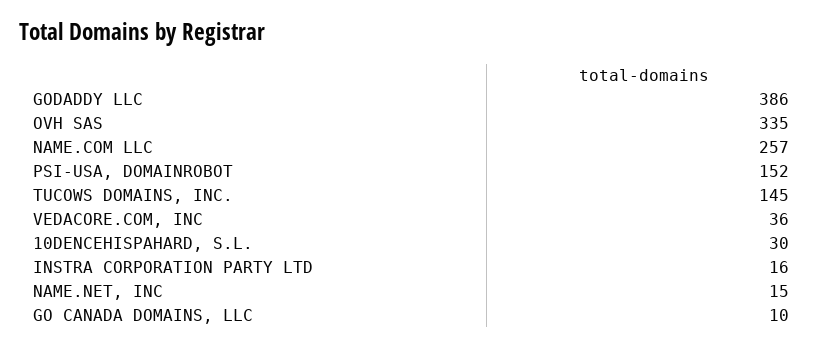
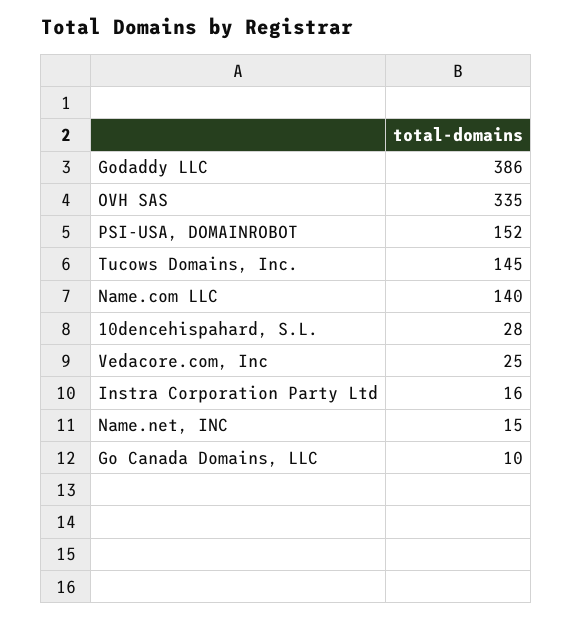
  {
    "GODADDY LLC": 386,
    "OVH SAS": 335,
-   "NAME.COM LLC": 257,
+   "NAME.COM LLC": 140,
    "PSI-USA, DOMAINROBOT": 152,
    "TUCOWS DOMAINS, INC.": 145,
-   "VEDACORE.COM, INC": 36,
+   "VEDACORE.COM, INC": 25,
-   "10DENCEHISPAHARD, S.L.": 30,
+   "10DENCEHISPAHARD, S.L.": 28,
    "INSTRA CORPORATION PARTY LTD": 16,
    "NAME.NET, INC": 15,
    "GO CANADA DOMAINS, LLC": 10
  }

